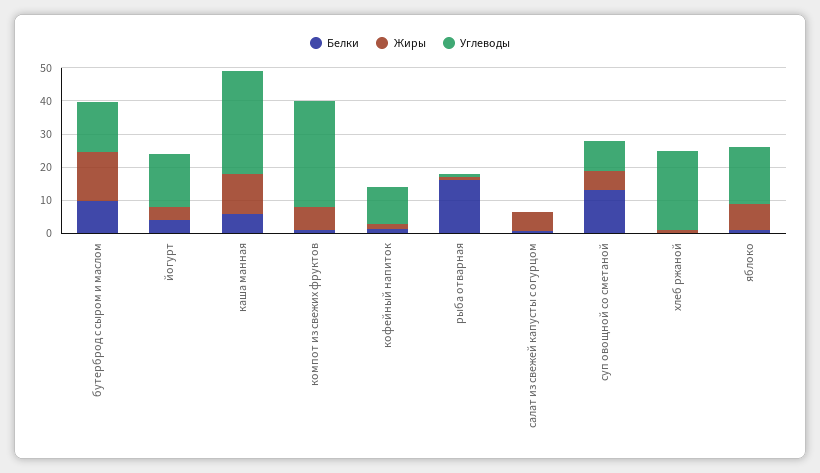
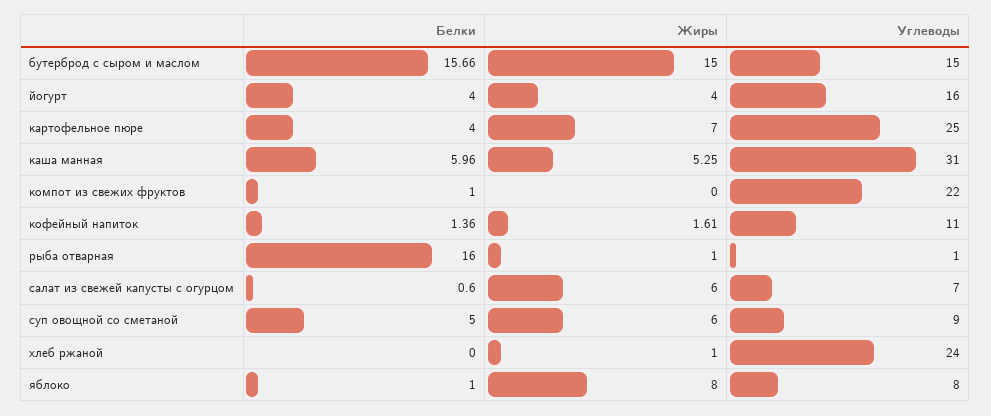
  {
    "Белки": {
-     "бутерброд с сыром и маслом": 10,
+     "бутерброд с сыром и маслом": 15.66,
      "йогурт": 4,
      "каша манная": 5.96,
      "компот из свежих фруктов": 1,
      "кофейный напиток": 1.36,
      "рыба отварная": 16,
      "салат из свежей капусты с огурцом": 0.6,
-     "суп овощной со сметаной": 12.5,
+     "суп овощной со сметаной": 5,
      "хлеб ржаной": 0,
-     "яблоко": 1
+     "яблоко": 1,
+     "картофельное пюре": 4
    },
    "Жиры": {
      "бутерброд с сыром и маслом": 15,
      "йогурт": 4,
-     "каша манная": 12.5,
+     "каша манная": 5.25,
-     "компот из свежих фруктов": 7.5,
+     "компот из свежих фруктов": 0,
      "кофейный напиток": 1.61,
      "рыба отварная": 1,
      "салат из свежей капусты с огурцом": 6,
      "суп овощной со сметаной": 6,
      "хлеб ржаной": 1,
-     "яблоко": 8
+     "яблоко": 8,
+     "картофельное пюре": 7
    },
    "Углеводы": {
      "бутерброд с сыром и маслом": 15,
      "йогурт": 16,
      "каша манная": 31,
-     "компот из свежих фруктов": 32.5,
+     "компот из свежих фруктов": 22,
      "кофейный напиток": 11,
      "рыба отварная": 1,
-     "салат из свежей капусты с огурцом": 0,
+     "салат из свежей капусты с огурцом": 7,
      "суп овощной со сметаной": 9,
      "хлеб ржаной": 24,
-     "яблоко": 17.5
+     "яблоко": 8,
+     "картофельное пюре": 25
    }
  }

